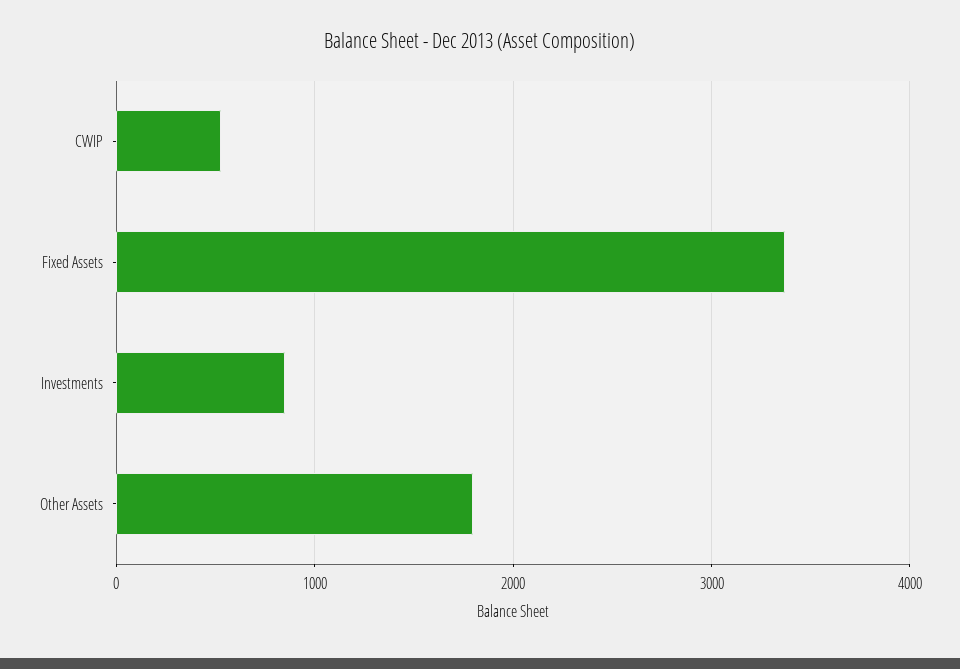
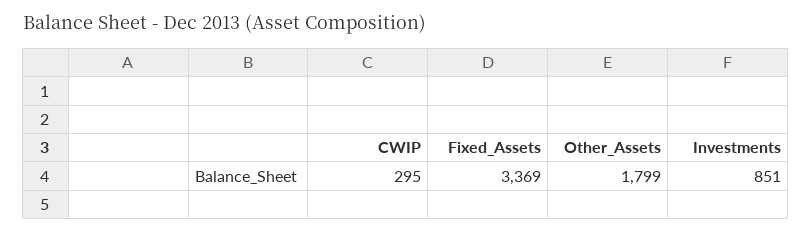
  {
-   "CWIP": 500,
+   "CWIP": 295,
    "Fixed Assets": 3369,
    "Investments": 851,
    "Other Assets": 1799
  }

